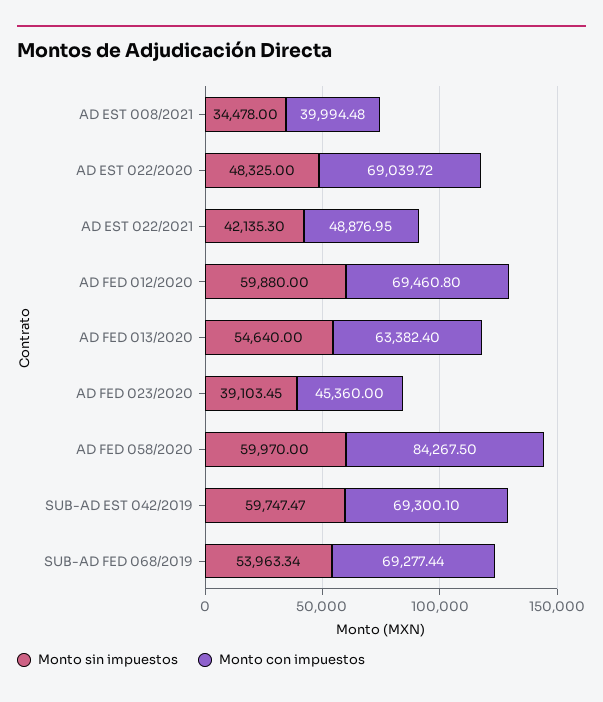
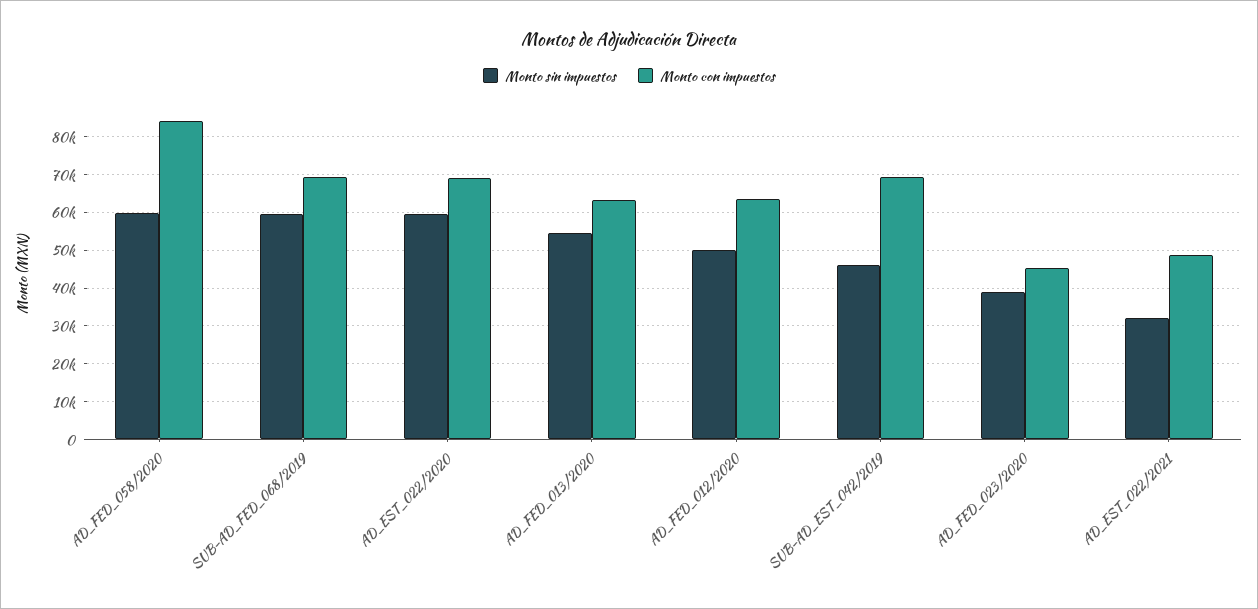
  {
    "Monto sin impuestos": {
-     "AD EST 008/2021": 34478,
-     "AD EST 022/2020": 48325,
+     "AD EST 022/2020": 60000,
-     "AD EST 022/2021": 42135.3,
+     "AD EST 022/2021": 32000,
-     "AD FED 012/2020": 59880,
+     "AD FED 012/2020": 50000,
      "AD FED 013/2020": 54640,
      "AD FED 023/2020": 39103.45,
      "AD FED 058/2020": 59970,
-     "SUB-AD EST 042/2019": 59747.47,
+     "SUB-AD EST 042/2019": 46000,
-     "SUB-AD FED 068/2019": 53963.34
+     "SUB-AD FED 068/2019": 60000
    },
    "Monto con impuestos": {
-     "AD EST 008/2021": 39994.48,
      "AD EST 022/2020": 69039.72,
      "AD EST 022/2021": 48876.95,
-     "AD FED 012/2020": 69460.8,
+     "AD FED 012/2020": 64000,
      "AD FED 013/2020": 63382.4,
      "AD FED 023/2020": 45360,
      "AD FED 058/2020": 84267.5,
      "SUB-AD EST 042/2019": 69300.1,
      "SUB-AD FED 068/2019": 69277.44
    }
  }

